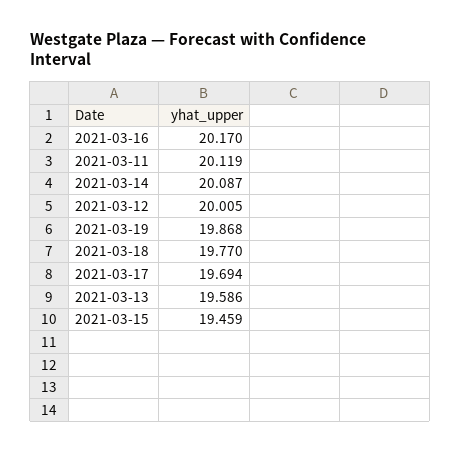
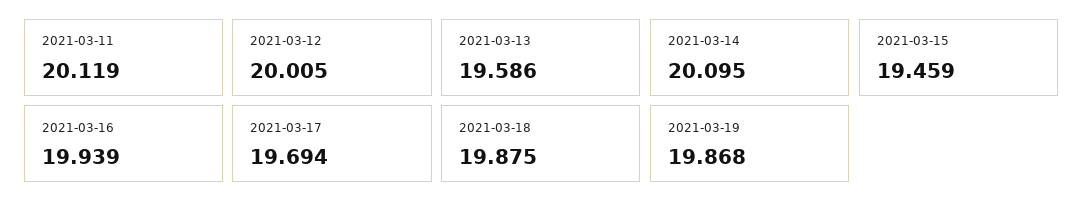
  {
-   "2021-03-16": 20.17,
+   "2021-03-16": 19.939,
    "2021-03-11": 20.119,
-   "2021-03-14": 20.087,
+   "2021-03-14": 20.095,
    "2021-03-12": 20.005,
    "2021-03-19": 19.868,
-   "2021-03-18": 19.77,
+   "2021-03-18": 19.875,
    "2021-03-17": 19.694,
    "2021-03-13": 19.586,
    "2021-03-15": 19.459
  }

